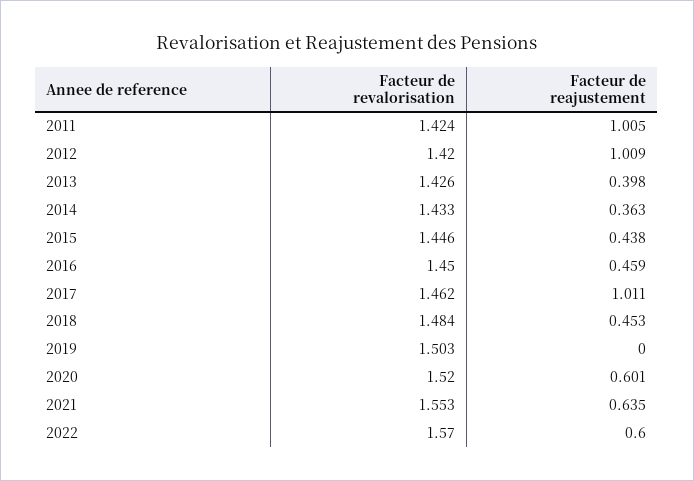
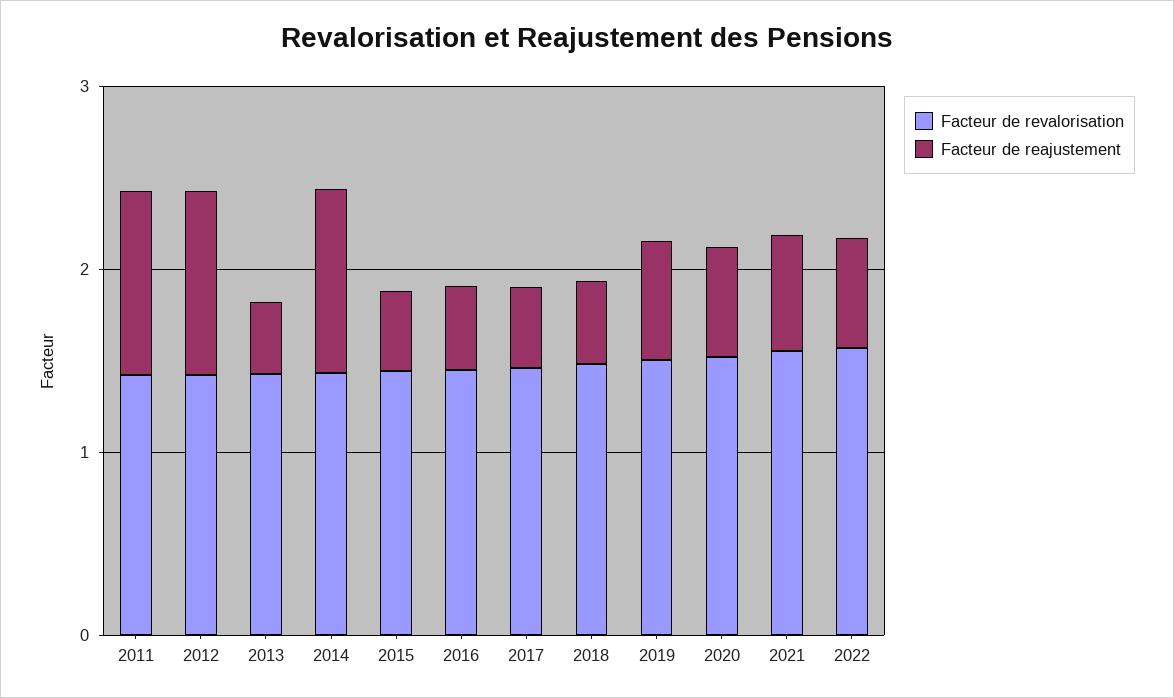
  {
    "Facteur de revalorisation": {
      "2011": 1.424,
      "2012": 1.42,
      "2013": 1.426,
      "2014": 1.433,
      "2015": 1.446,
      "2016": 1.45,
      "2017": 1.462,
      "2018": 1.484,
      "2019": 1.503,
      "2020": 1.52,
      "2021": 1.553,
      "2022": 1.57
    },
    "Facteur de reajustement": {
      "2011": 1.005,
      "2012": 1.009,
      "2013": 0.398,
-     "2014": 0.363,
+     "2014": 1,
      "2015": 0.438,
      "2016": 0.459,
-     "2017": 1.011,
+     "2017": 0.4,
      "2018": 0.453,
-     "2019": 0,
+     "2019": 0.6,
      "2020": 0.601,
      "2021": 0.635,
      "2022": 0.6
    }
  }

